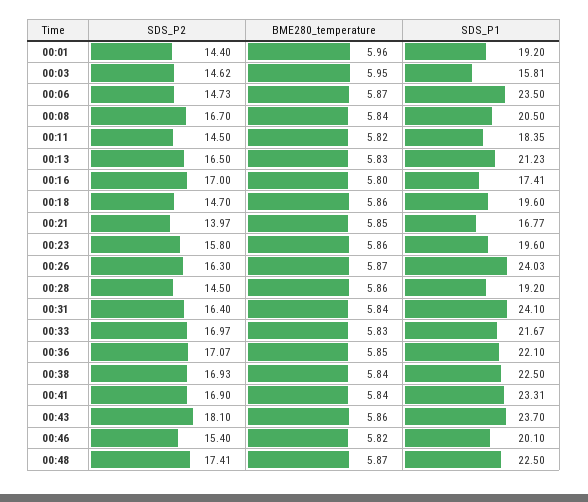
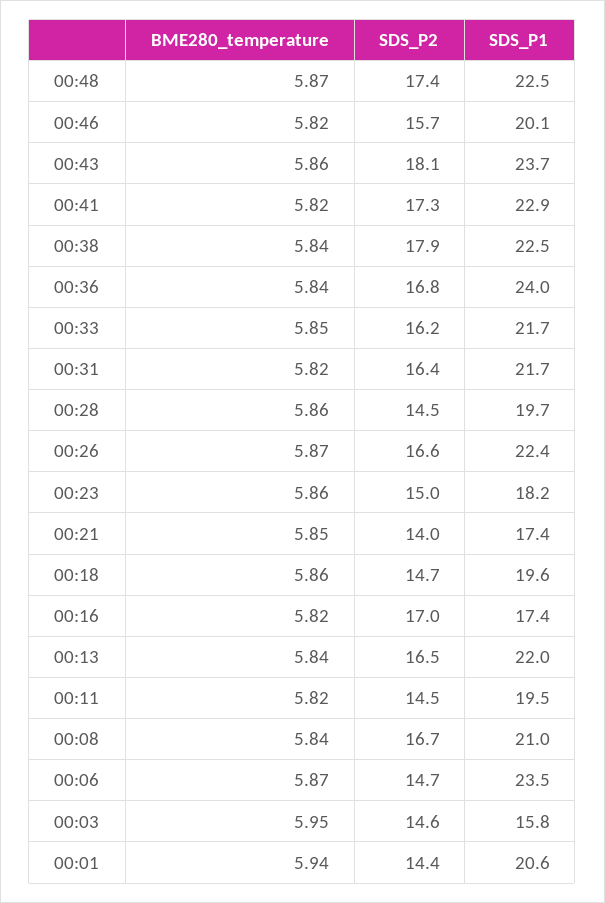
  {
    "SDS_P2": {
      "00:01": 14.4,
      "00:03": 14.62,
      "00:06": 14.73,
      "00:08": 16.7,
      "00:11": 14.5,
      "00:13": 16.5,
      "00:16": 17,
      "00:18": 14.7,
      "00:21": 13.97,
-     "00:23": 15.8,
+     "00:23": 15,
-     "00:26": 16.3,
+     "00:26": 16.6,
      "00:28": 14.5,
      "00:31": 16.4,
-     "00:33": 16.97,
+     "00:33": 16.2,
-     "00:36": 17.07,
+     "00:36": 16.8,
-     "00:38": 16.93,
+     "00:38": 17.9,
-     "00:41": 16.9,
+     "00:41": 17.3,
      "00:43": 18.1,
-     "00:46": 15.4,
+     "00:46": 15.7,
      "00:48": 17.41
    },
    "BME280_temperature": {
-     "00:01": 5.96,
+     "00:01": 5.94,
      "00:03": 5.95,
      "00:06": 5.87,
      "00:08": 5.84,
      "00:11": 5.82,
-     "00:13": 5.83,
+     "00:13": 5.84,
-     "00:16": 5.8,
+     "00:16": 5.82,
      "00:18": 5.86,
      "00:21": 5.85,
      "00:23": 5.86,
      "00:26": 5.87,
      "00:28": 5.86,
-     "00:31": 5.84,
+     "00:31": 5.82,
-     "00:33": 5.83,
+     "00:33": 5.85,
-     "00:36": 5.85,
+     "00:36": 5.84,
      "00:38": 5.84,
-     "00:41": 5.84,
+     "00:41": 5.82,
      "00:43": 5.86,
      "00:46": 5.82,
      "00:48": 5.87
    },
    "SDS_P1": {
-     "00:01": 19.2,
+     "00:01": 20.6,
      "00:03": 15.81,
      "00:06": 23.5,
-     "00:08": 20.5,
+     "00:08": 21,
-     "00:11": 18.35,
+     "00:11": 19.5,
-     "00:13": 21.23,
+     "00:13": 22,
      "00:16": 17.41,
      "00:18": 19.6,
-     "00:21": 16.77,
+     "00:21": 17.4,
-     "00:23": 19.6,
+     "00:23": 18.2,
-     "00:26": 24.03,
+     "00:26": 22.4,
-     "00:28": 19.2,
+     "00:28": 19.7,
-     "00:31": 24.1,
+     "00:31": 21.7,
      "00:33": 21.67,
-     "00:36": 22.1,
+     "00:36": 24,
      "00:38": 22.5,
-     "00:41": 23.31,
+     "00:41": 22.9,
      "00:43": 23.7,
      "00:46": 20.1,
      "00:48": 22.5
    }
  }

